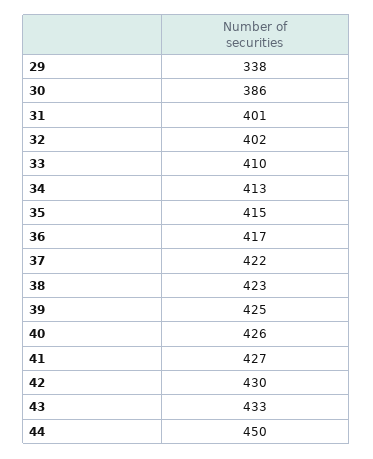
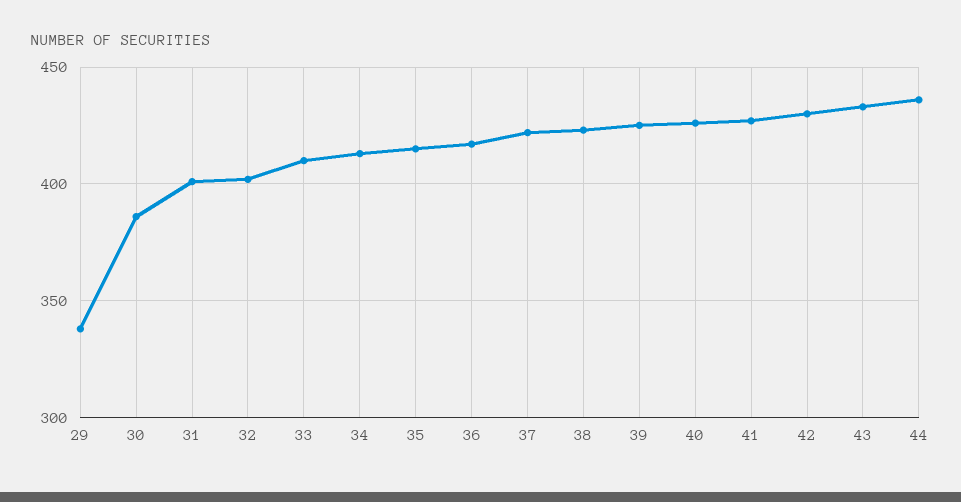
  {
    "29": 338,
    "30": 386,
    "31": 401,
    "32": 402,
    "33": 410,
    "34": 413,
    "35": 415,
    "36": 417,
    "37": 422,
    "38": 423,
    "39": 425,
    "40": 426,
    "41": 427,
    "42": 430,
    "43": 433,
-   "44": 450
+   "44": 435
  }

